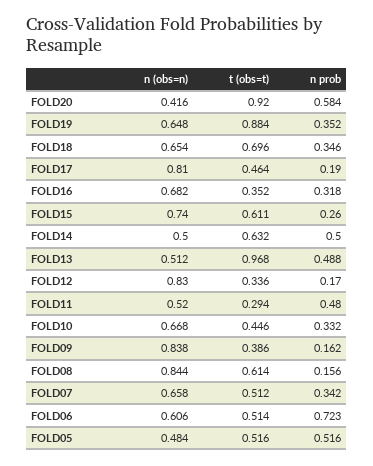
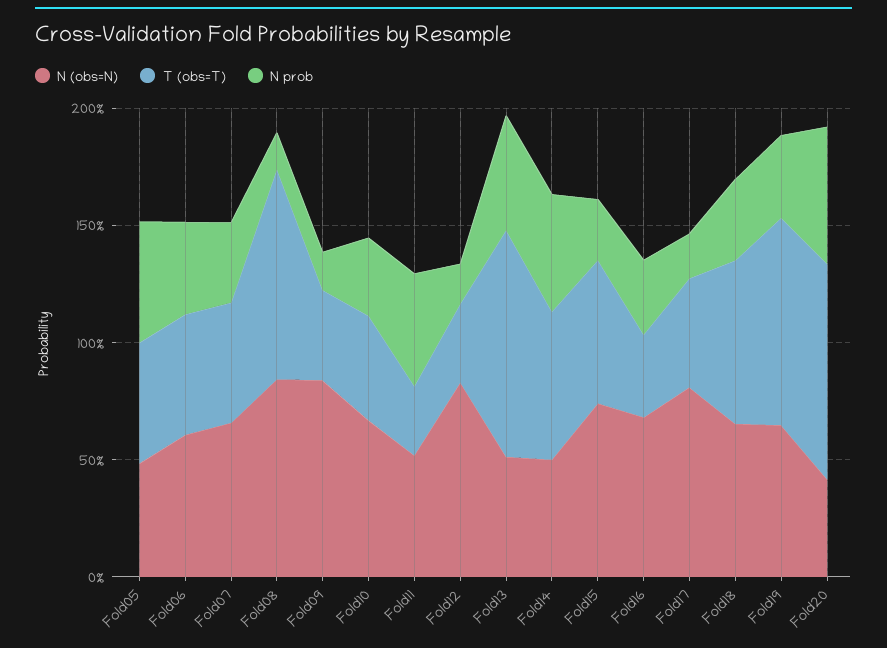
  {
    "n (obs=n)": {
      "FOLD20": 0.416,
      "FOLD19": 0.648,
      "FOLD18": 0.654,
      "FOLD17": 0.81,
      "FOLD16": 0.682,
      "FOLD15": 0.74,
      "FOLD14": 0.5,
      "FOLD13": 0.512,
      "FOLD12": 0.83,
      "FOLD11": 0.52,
      "FOLD10": 0.668,
      "FOLD09": 0.838,
      "FOLD08": 0.844,
      "FOLD07": 0.658,
      "FOLD06": 0.606,
      "FOLD05": 0.484
    },
    "t (obs=t)": {
      "FOLD20": 0.92,
      "FOLD19": 0.884,
      "FOLD18": 0.696,
      "FOLD17": 0.464,
      "FOLD16": 0.352,
      "FOLD15": 0.611,
      "FOLD14": 0.632,
      "FOLD13": 0.968,
      "FOLD12": 0.336,
      "FOLD11": 0.294,
      "FOLD10": 0.446,
      "FOLD09": 0.386,
-     "FOLD08": 0.614,
+     "FOLD08": 0.9,
      "FOLD07": 0.512,
      "FOLD06": 0.514,
      "FOLD05": 0.516
    },
    "n prob": {
      "FOLD20": 0.584,
      "FOLD19": 0.352,
      "FOLD18": 0.346,
      "FOLD17": 0.19,
      "FOLD16": 0.318,
      "FOLD15": 0.26,
      "FOLD14": 0.5,
      "FOLD13": 0.488,
      "FOLD12": 0.17,
      "FOLD11": 0.48,
      "FOLD10": 0.332,
      "FOLD09": 0.162,
      "FOLD08": 0.156,
      "FOLD07": 0.342,
-     "FOLD06": 0.723,
+     "FOLD06": 0.4,
      "FOLD05": 0.516
    }
  }

